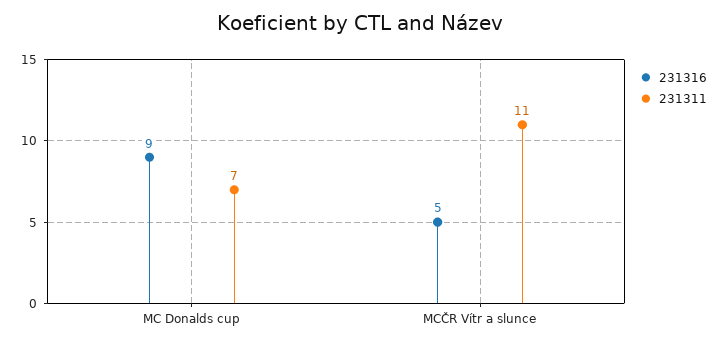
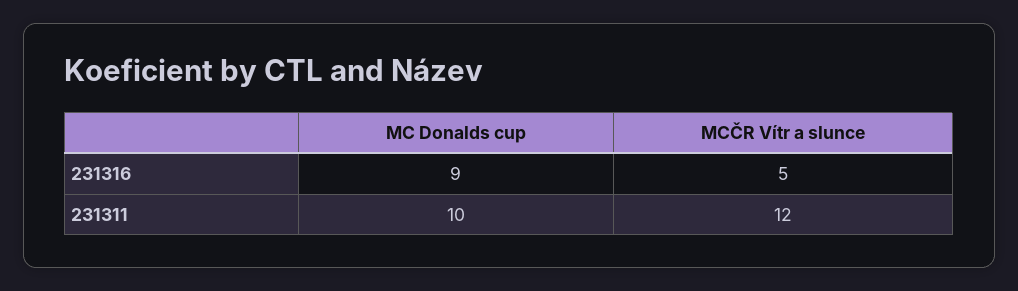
  {
    "231316": {
      "MC Donalds cup": 9,
      "MCČR Vítr a slunce": 5
    },
    "231311": {
-     "MC Donalds cup": 7,
+     "MC Donalds cup": 10,
-     "MCČR Vítr a slunce": 11
+     "MCČR Vítr a slunce": 12
    }
  }

